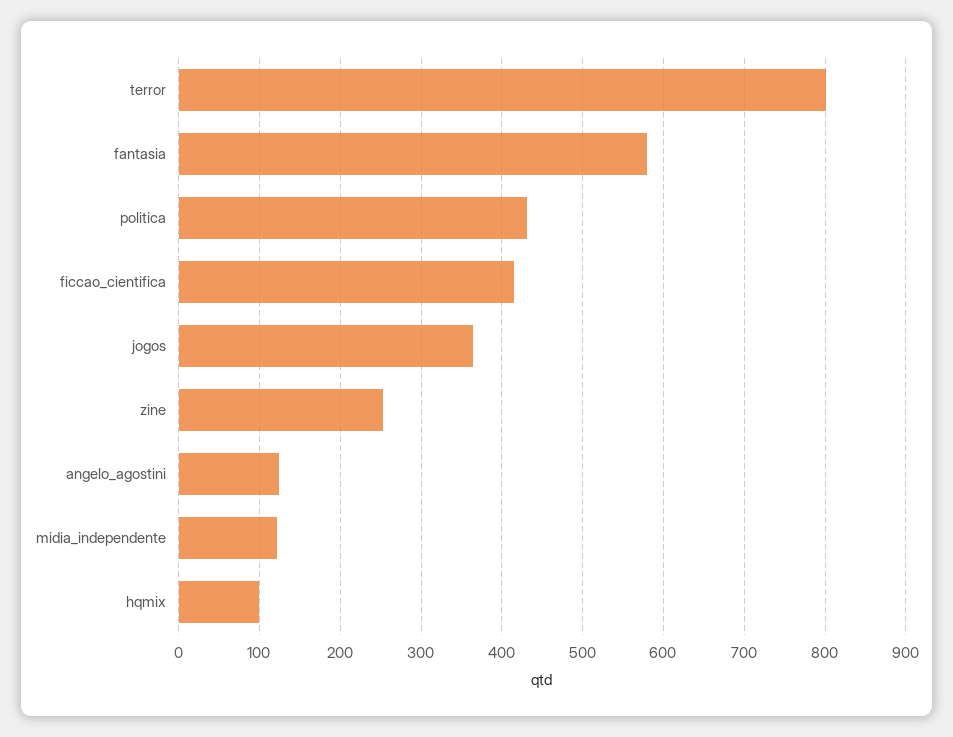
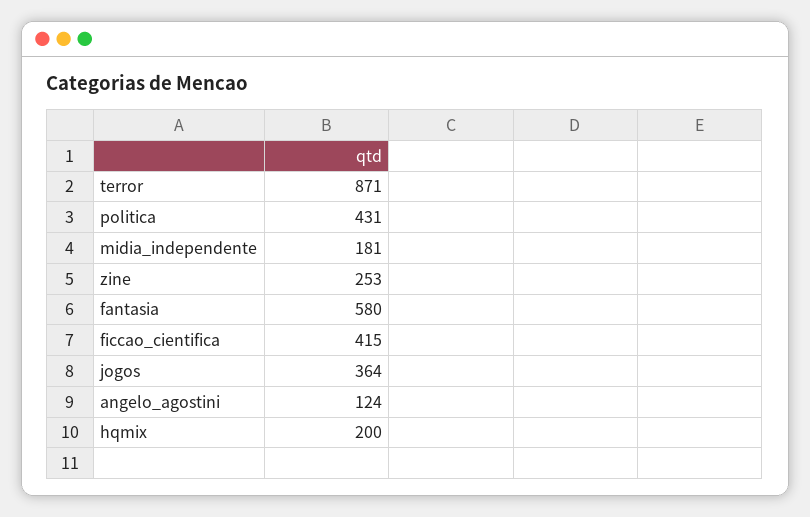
  {
-   "terror": 800,
+   "terror": 871,
    "fantasia": 580,
    "politica": 431,
    "ficcao_cientifica": 415,
    "jogos": 364,
    "zine": 253,
    "angelo_agostini": 124,
-   "midia_independente": 120,
+   "midia_independente": 181,
-   "hqmix": 100
+   "hqmix": 200
  }

